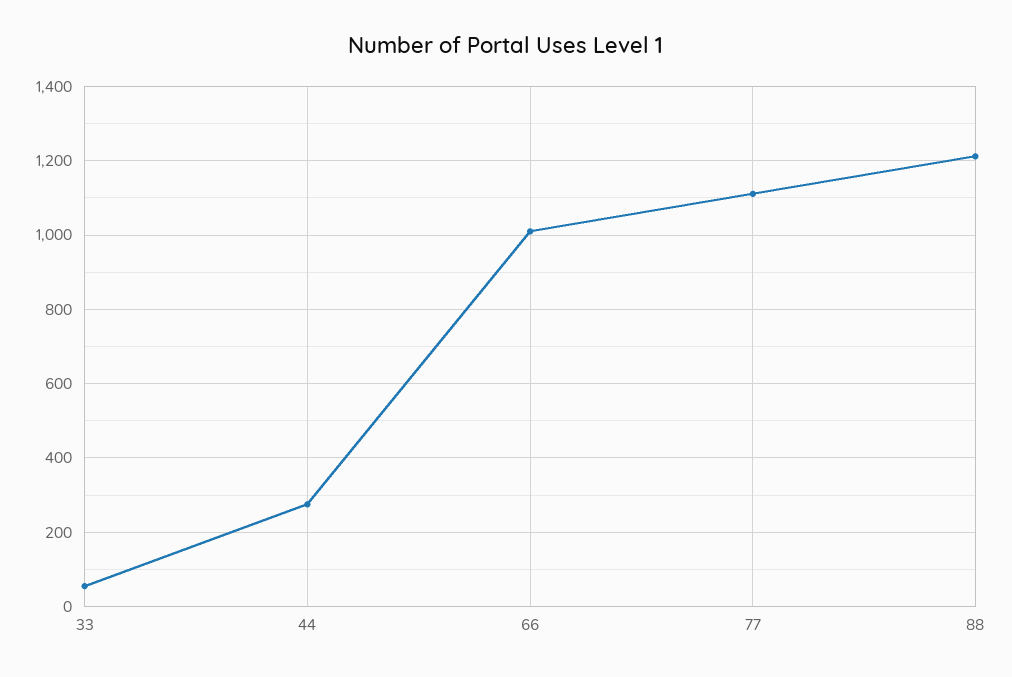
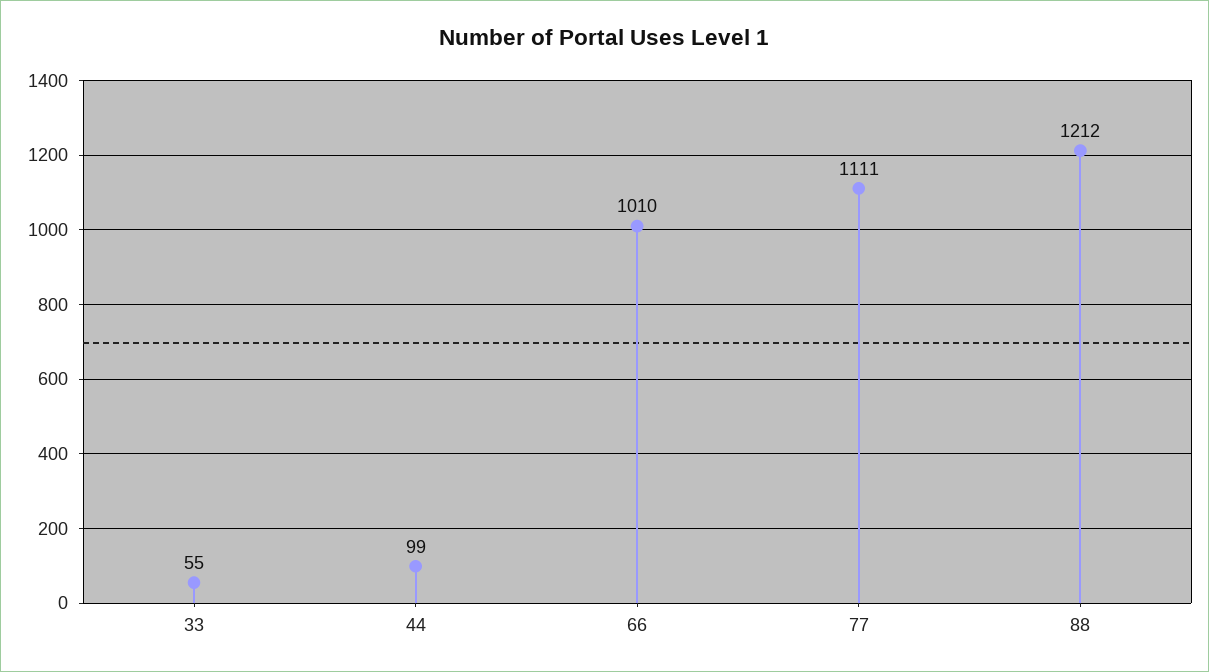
  {
    "33": 55,
-   "44": 280,
+   "44": 99,
    "66": 1010,
    "77": 1111,
    "88": 1212
  }

